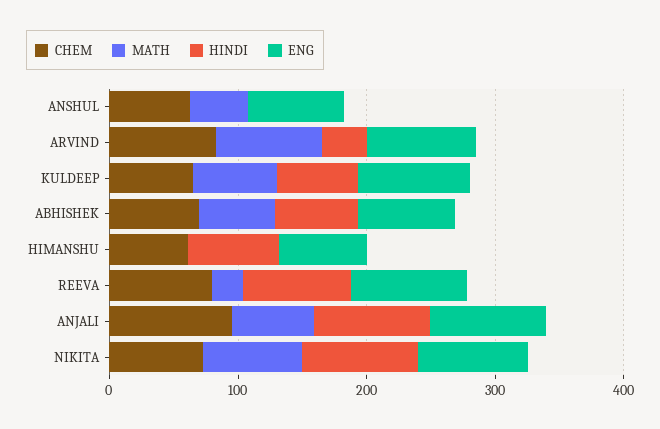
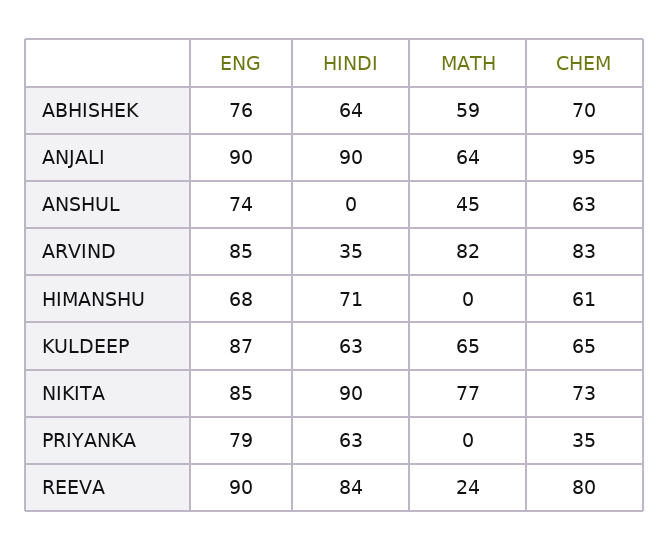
  {
    "CHEM": {
      "ANSHUL": 63,
      "ARVIND": 83,
      "KULDEEP": 65,
      "ABHISHEK": 70,
      "HIMANSHU": 61,
      "REEVA": 80,
      "ANJALI": 95,
-     "NIKITA": 73
+     "NIKITA": 73,
+     "PRIYANKA": 35
    },
    "MATH": {
      "ANSHUL": 45,
      "ARVIND": 82,
      "KULDEEP": 65,
      "ABHISHEK": 59,
      "HIMANSHU": 0,
      "REEVA": 24,
      "ANJALI": 64,
-     "NIKITA": 77
+     "NIKITA": 77,
+     "PRIYANKA": 0
    },
    "HINDI": {
      "ANSHUL": 0,
      "ARVIND": 35,
      "KULDEEP": 63,
      "ABHISHEK": 64,
      "HIMANSHU": 71,
      "REEVA": 84,
      "ANJALI": 90,
-     "NIKITA": 90
+     "NIKITA": 90,
+     "PRIYANKA": 63
    },
    "ENG": {
      "ANSHUL": 74,
      "ARVIND": 85,
      "KULDEEP": 87,
      "ABHISHEK": 76,
      "HIMANSHU": 68,
      "REEVA": 90,
      "ANJALI": 90,
-     "NIKITA": 85
+     "NIKITA": 85,
+     "PRIYANKA": 79
    }
  }

